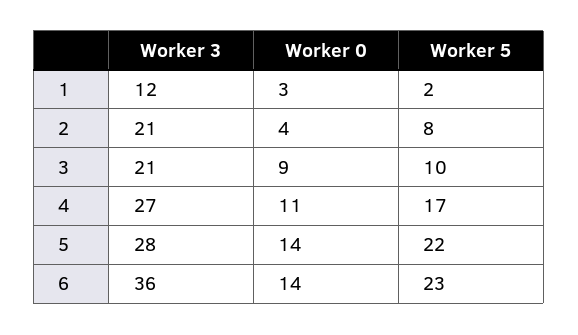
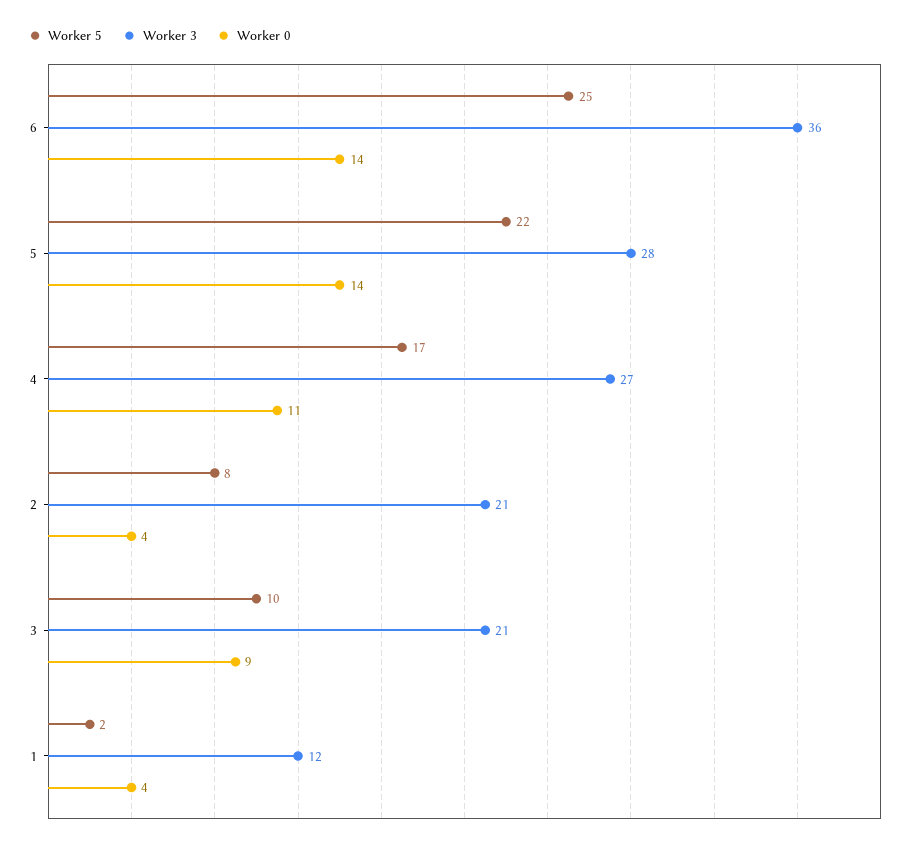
  {
    "Worker 3": {
      "1": 12,
      "2": 21,
      "3": 21,
      "4": 27,
      "5": 28,
      "6": 36
    },
    "Worker 0": {
-     "1": 3,
+     "1": 4,
      "2": 4,
      "3": 9,
      "4": 11,
      "5": 14,
      "6": 14
    },
    "Worker 5": {
      "1": 2,
      "2": 8,
      "3": 10,
      "4": 17,
      "5": 22,
-     "6": 23
+     "6": 25
    }
  }

